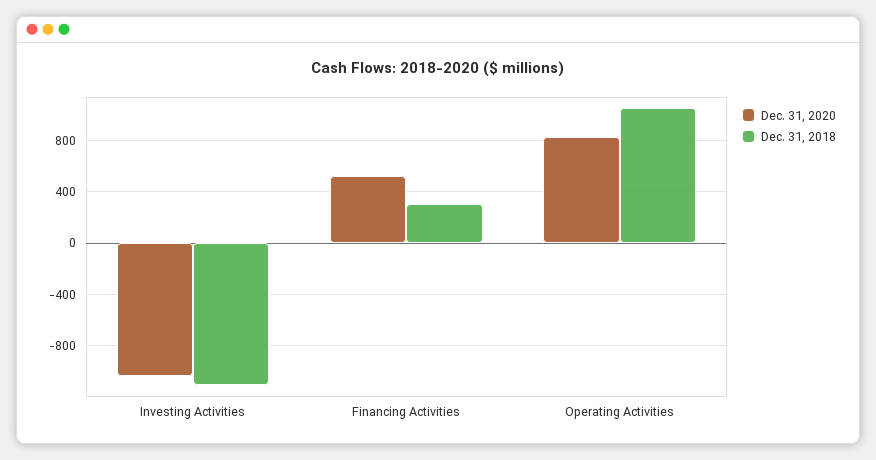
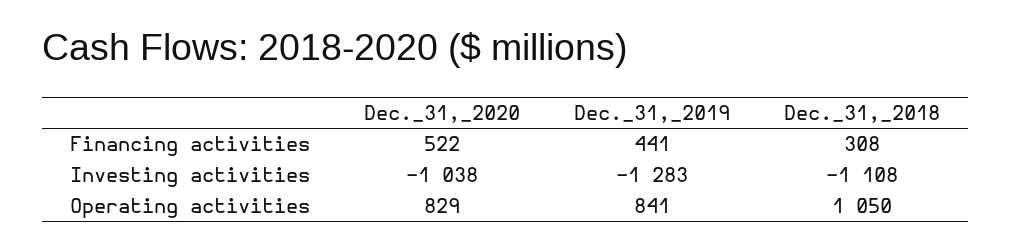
  {
    "Dec. 31, 2020": {
      "Investing Activities": -1038,
      "Financing Activities": 522,
      "Operating Activities": 829
    },
    "Dec. 31, 2018": {
      "Investing Activities": -1108,
      "Financing Activities": 308,
      "Operating Activities": 1050
-   }
+   },
+   "Dec._31,_2019": {
+     "Financing Activities": 441,
+     "Investing Activities": -1283,
+     "Operating Activities": 841
+   }
  }

